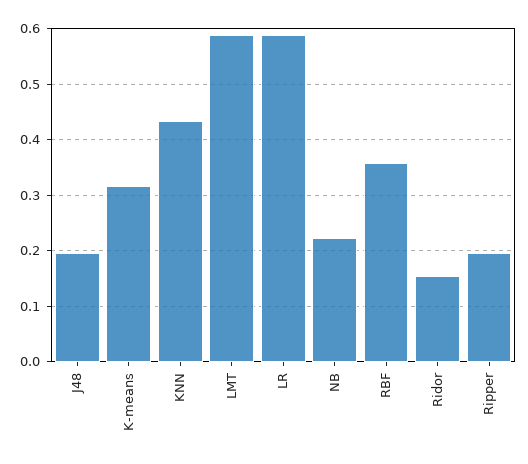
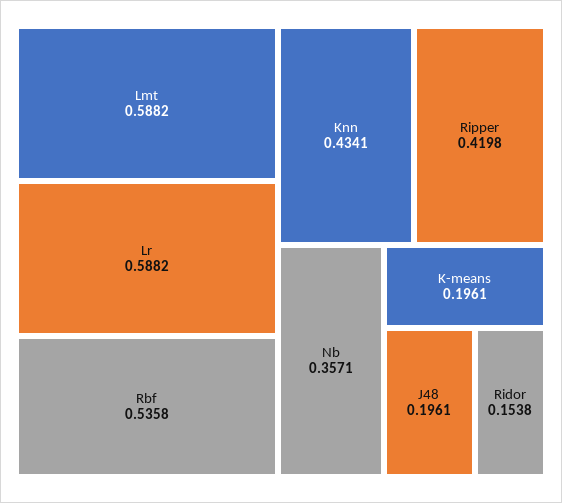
  {
    "J48": 0.1961,
-   "K-means": 0.32,
+   "K-means": 0.1961,
    "KNN": 0.4341,
    "LMT": 0.5882,
    "LR": 0.5882,
-   "NB": 0.22,
+   "NB": 0.3571,
-   "RBF": 0.36,
+   "RBF": 0.5358,
    "Ridor": 0.1538,
-   "Ripper": 0.2
+   "Ripper": 0.4198
  }

